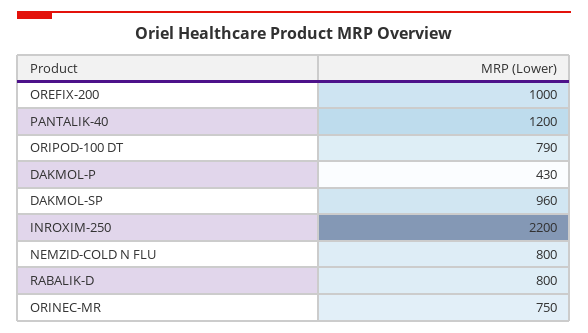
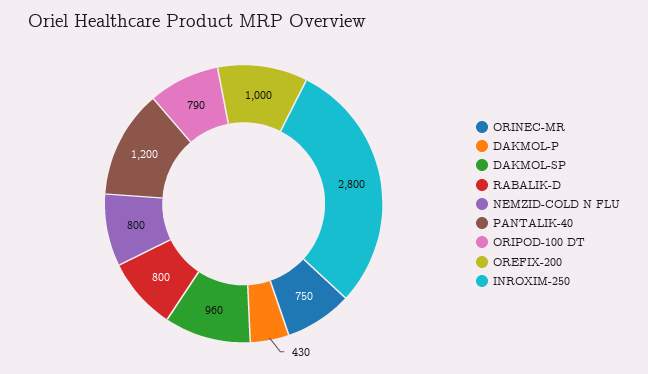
  {
    "OREFIX-200": 1000,
    "PANTALIK-40": 1200,
    "ORIPOD-100 DT": 790,
    "DAKMOL-P": 430,
    "DAKMOL-SP": 960,
-   "INROXIM-250": 2200,
+   "INROXIM-250": 2800,
    "NEMZID-COLD N FLU": 800,
    "RABALIK-D": 800,
    "ORINEC-MR": 750
  }

